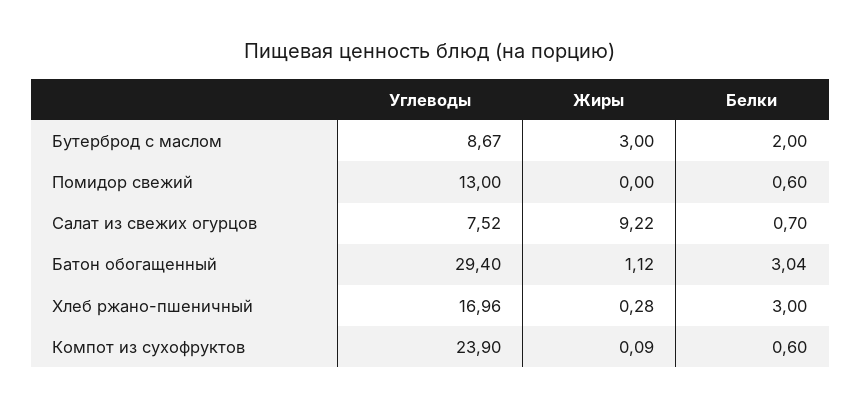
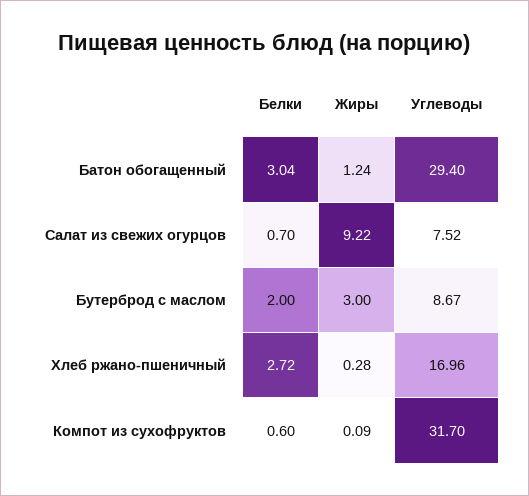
  {
    "Углеводы": {
      "Бутерброд с маслом": 8.67,
-     "Помидор свежий": 13,
      "Салат из свежих огурцов": 7.52,
      "Батон обогащенный": 29.4,
      "Хлеб ржано-пшеничный": 16.96,
-     "Компот из сухофруктов": 23.9
+     "Компот из сухофруктов": 31.7
    },
    "Жиры": {
      "Бутерброд с маслом": 3,
-     "Помидор свежий": 0,
      "Салат из свежих огурцов": 9.22,
-     "Батон обогащенный": 1.12,
+     "Батон обогащенный": 1.24,
      "Хлеб ржано-пшеничный": 0.28,
      "Компот из сухофруктов": 0.09
    },
    "Белки": {
      "Бутерброд с маслом": 2,
-     "Помидор свежий": 0.6,
      "Салат из свежих огурцов": 0.7,
      "Батон обогащенный": 3.04,
-     "Хлеб ржано-пшеничный": 3,
+     "Хлеб ржано-пшеничный": 2.72,
      "Компот из сухофруктов": 0.6
    }
  }

